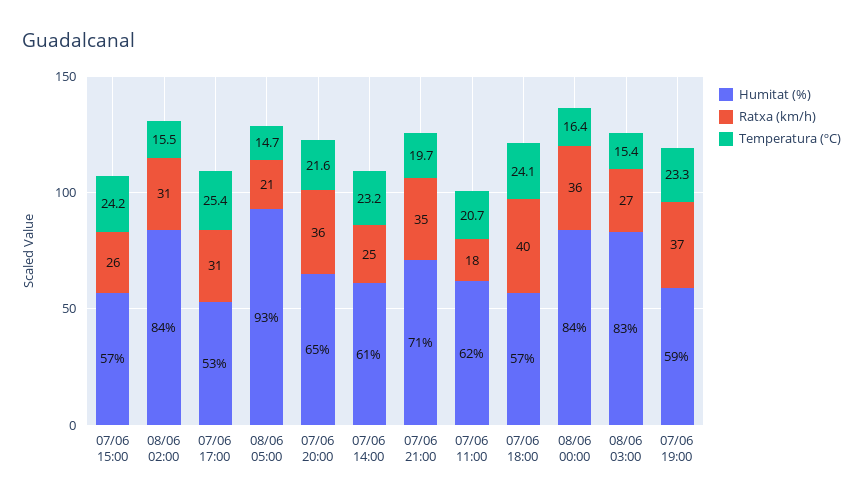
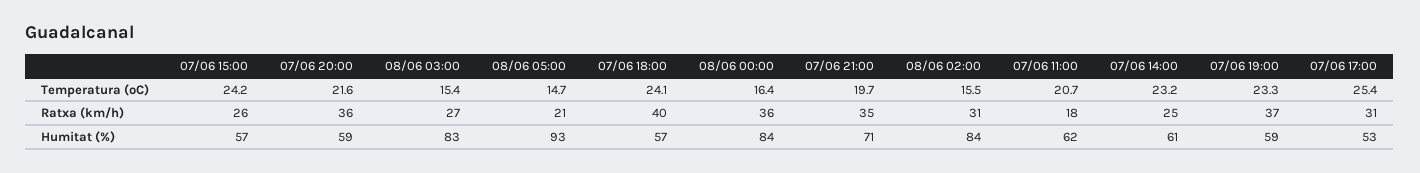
  {
    "Humitat (%)": {
      "07/06 15:00": 57,
      "08/06 02:00": 84,
      "07/06 17:00": 53,
      "08/06 05:00": 93,
-     "07/06 20:00": 65,
+     "07/06 20:00": 59,
      "07/06 14:00": 61,
      "07/06 21:00": 71,
      "07/06 11:00": 62,
      "07/06 18:00": 57,
      "08/06 00:00": 84,
      "08/06 03:00": 83,
      "07/06 19:00": 59
    },
    "Ratxa (km/h)": {
      "07/06 15:00": 26,
      "08/06 02:00": 31,
      "07/06 17:00": 31,
      "08/06 05:00": 21,
      "07/06 20:00": 36,
      "07/06 14:00": 25,
      "07/06 21:00": 35,
      "07/06 11:00": 18,
      "07/06 18:00": 40,
      "08/06 00:00": 36,
      "08/06 03:00": 27,
      "07/06 19:00": 37
    },
    "Temperatura (ºC)": {
      "07/06 15:00": 24.2,
      "08/06 02:00": 15.5,
      "07/06 17:00": 25.4,
      "08/06 05:00": 14.7,
      "07/06 20:00": 21.6,
      "07/06 14:00": 23.2,
      "07/06 21:00": 19.7,
      "07/06 11:00": 20.7,
      "07/06 18:00": 24.1,
      "08/06 00:00": 16.4,
      "08/06 03:00": 15.4,
      "07/06 19:00": 23.3
    }
  }

